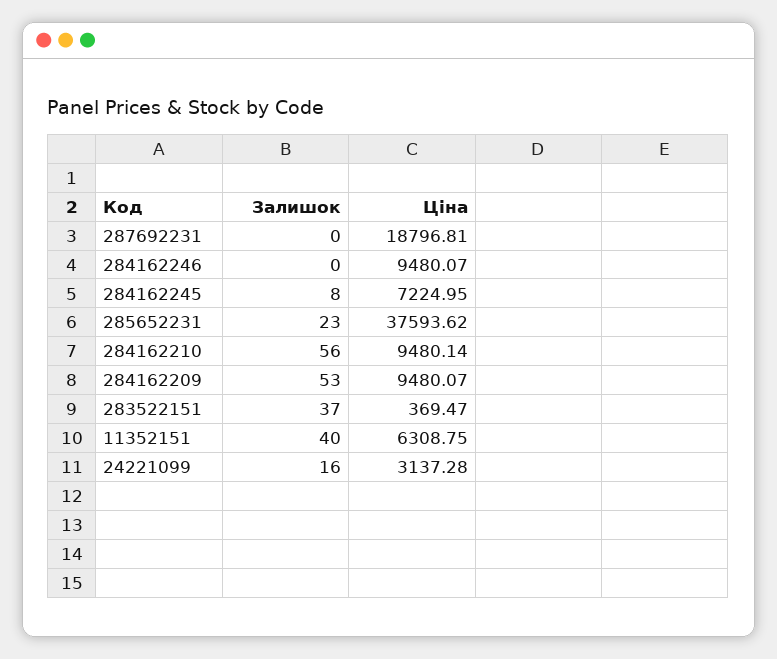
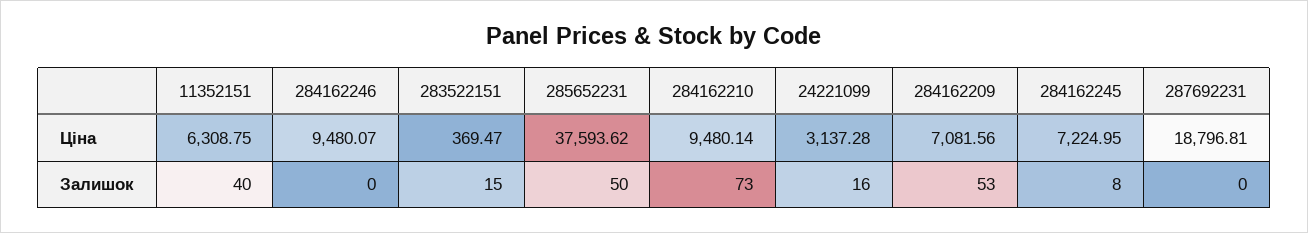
  {
    "Залишок": {
      "287692231": 0,
      "284162246": 0,
      "284162245": 8,
-     "285652231": 23,
+     "285652231": 50,
-     "284162210": 56,
+     "284162210": 73,
      "284162209": 53,
-     "283522151": 37,
+     "283522151": 15,
      "11352151": 40,
      "24221099": 16
    },
    "Ціна": {
      "287692231": 18796.81,
      "284162246": 9480.07,
      "284162245": 7224.95,
      "285652231": 37593.62,
      "284162210": 9480.14,
-     "284162209": 9480.07,
+     "284162209": 7081.56,
      "283522151": 369.47,
      "11352151": 6308.75,
      "24221099": 3137.28
    }
  }

